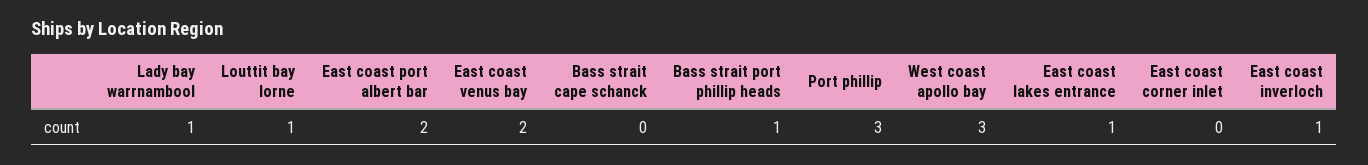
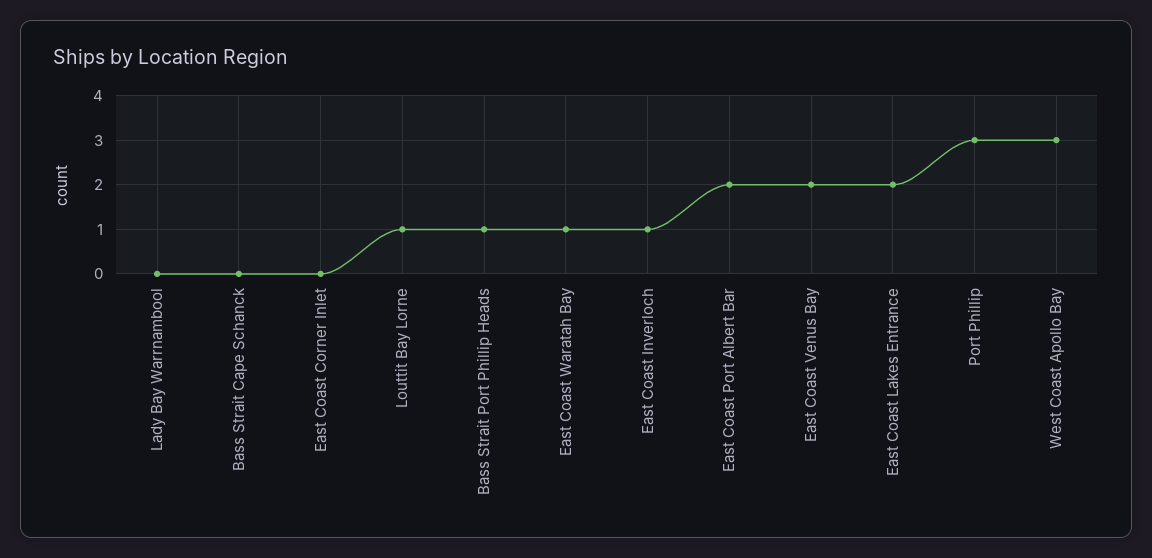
  {
-   "Lady bay warrnambool": 1,
+   "Lady bay warrnambool": 0,
    "Louttit bay lorne": 1,
    "East coast port albert bar": 2,
    "East coast venus bay": 2,
    "Bass strait cape schanck": 0,
    "Bass strait port phillip heads": 1,
    "Port phillip": 3,
    "West coast apollo bay": 3,
-   "East coast lakes entrance": 1,
+   "East coast lakes entrance": 2,
    "East coast corner inlet": 0,
-   "East coast inverloch": 1
+   "East coast inverloch": 1,
+   "East Coast Waratah Bay": 1
  }

